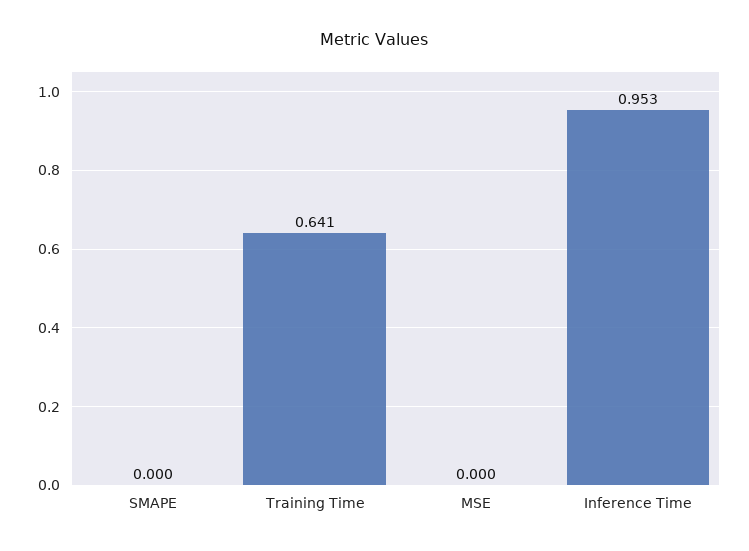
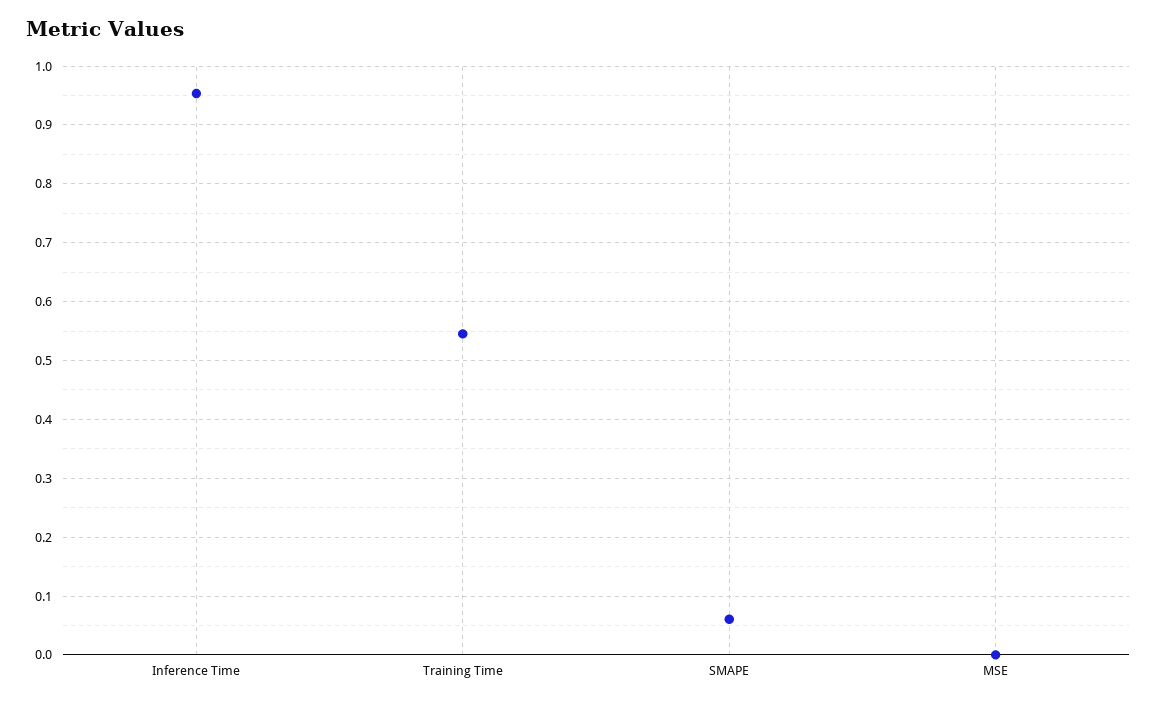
  {
-   "SMAPE": 0,
+   "SMAPE": 0.06,
-   "Training Time": 0.641,
+   "Training Time": 0.54,
    "MSE": 0,
    "Inference Time": 0.953
  }

